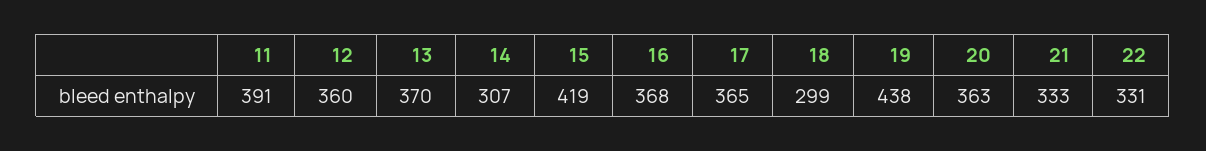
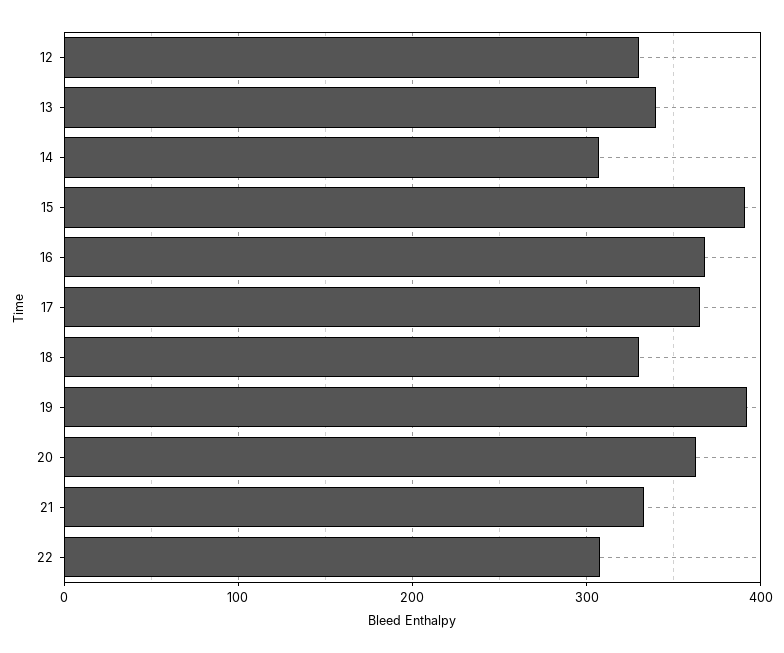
  {
-   "11": 391,
-   "12": 360,
+   "12": 330,
-   "13": 370,
+   "13": 340,
    "14": 307,
-   "15": 419,
+   "15": 390,
    "16": 368,
    "17": 365,
-   "18": 299,
+   "18": 330,
-   "19": 438,
+   "19": 390,
    "20": 363,
    "21": 333,
-   "22": 331
+   "22": 310
  }

